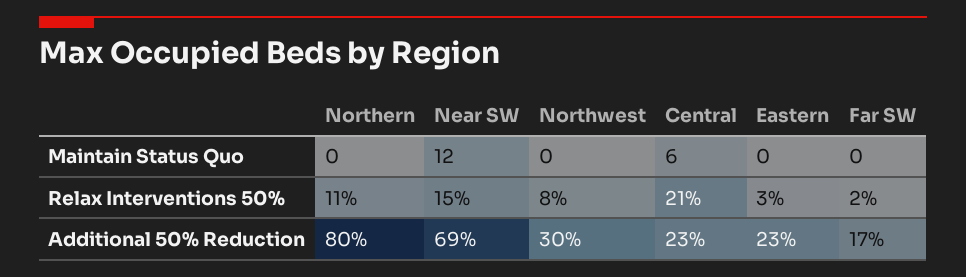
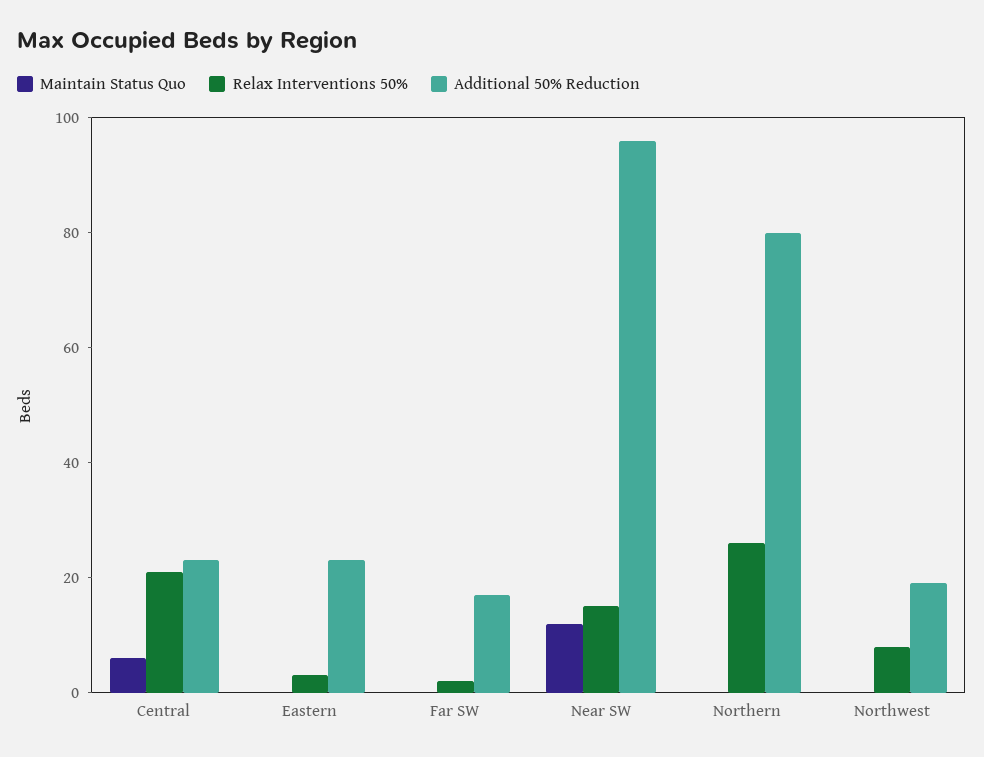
  {
    "Maintain Status Quo": {
      "Northern": 0,
      "Near SW": 12,
      "Northwest": 0,
      "Central": 6,
      "Eastern": 0,
      "Far SW": 0
    },
    "Relax Interventions 50%": {
-     "Northern": 11,
+     "Northern": 25,
      "Near SW": 15,
      "Northwest": 8,
      "Central": 21,
      "Eastern": 3,
      "Far SW": 2
    },
    "Additional 50% Reduction": {
      "Northern": 80,
-     "Near SW": 69,
+     "Near SW": 95,
-     "Northwest": 30,
+     "Northwest": 20,
      "Central": 23,
      "Eastern": 23,
      "Far SW": 17
    }
  }

